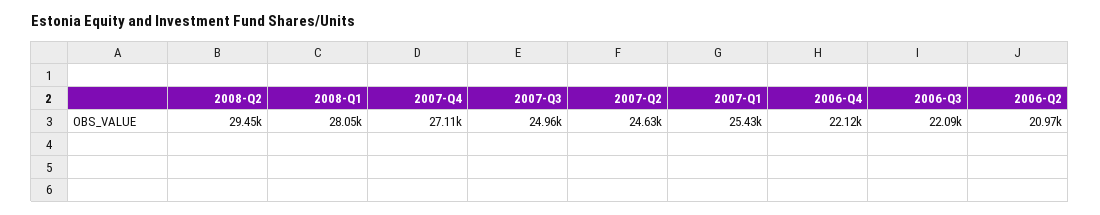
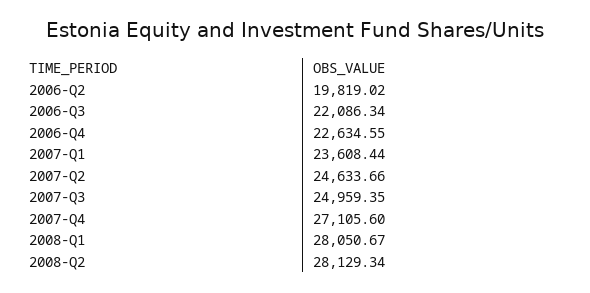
  {
-   "2008-Q2": 29450,
+   "2008-Q2": 28129.34,
    "2008-Q1": 28050.67,
    "2007-Q4": 27105.6,
    "2007-Q3": 24959.35,
    "2007-Q2": 24633.66,
-   "2007-Q1": 25430,
+   "2007-Q1": 23608.44,
-   "2006-Q4": 22120,
+   "2006-Q4": 22634.55,
    "2006-Q3": 22086.34,
-   "2006-Q2": 20970
+   "2006-Q2": 19819.02
  }

